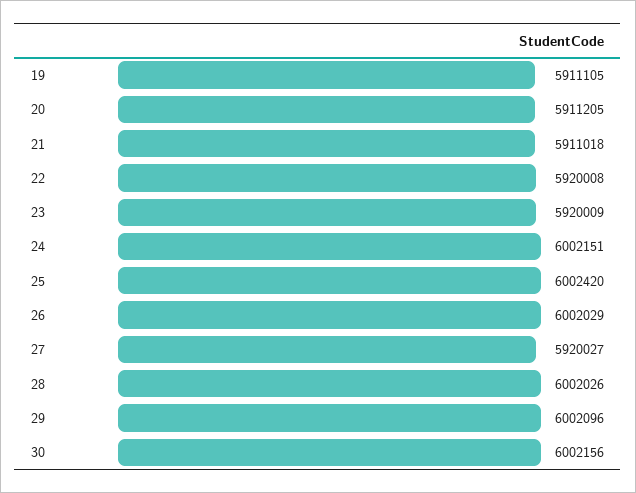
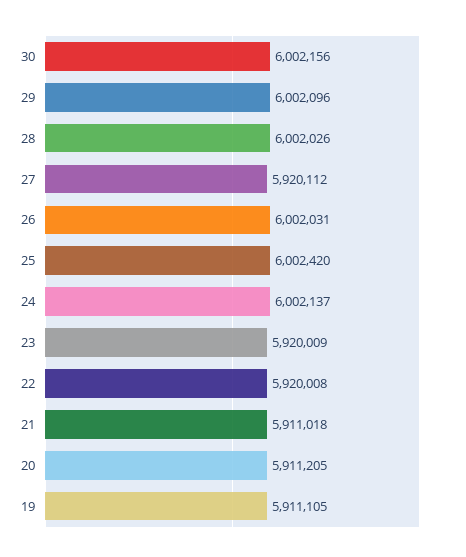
  {
    "19": 5911105,
    "20": 5911205,
    "21": 5911018,
    "22": 5920008,
    "23": 5920009,
-   "24": 6002151,
+   "24": 6002137,
    "25": 6002420,
-   "26": 6002029,
+   "26": 6002031,
-   "27": 5920027,
+   "27": 5920112,
    "28": 6002026,
    "29": 6002096,
    "30": 6002156
  }

